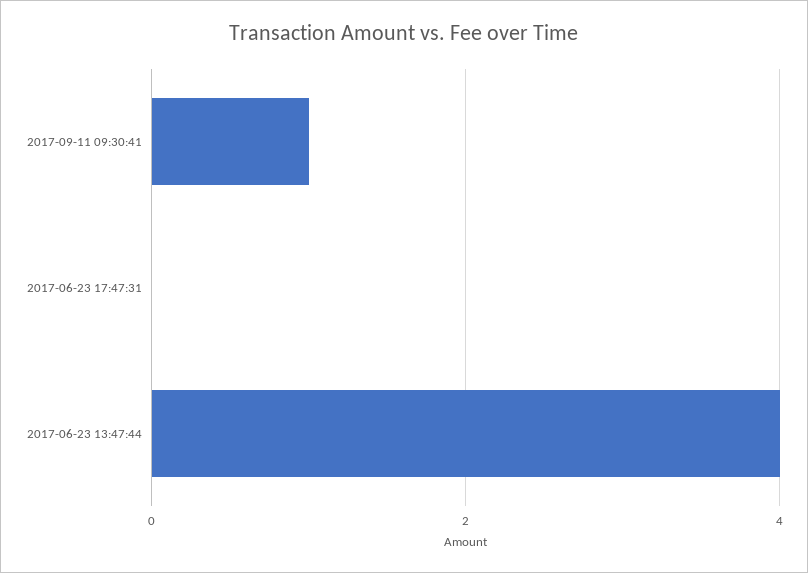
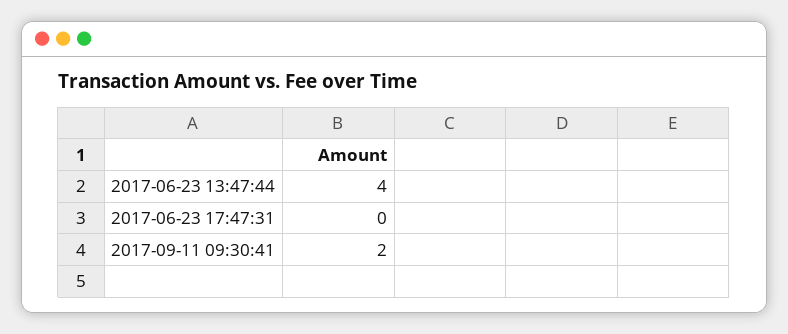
  {
-   "2017-09-11 09:30:41": 1,
+   "2017-09-11 09:30:41": 2,
    "2017-06-23 17:47:31": 0,
    "2017-06-23 13:47:44": 4
  }

